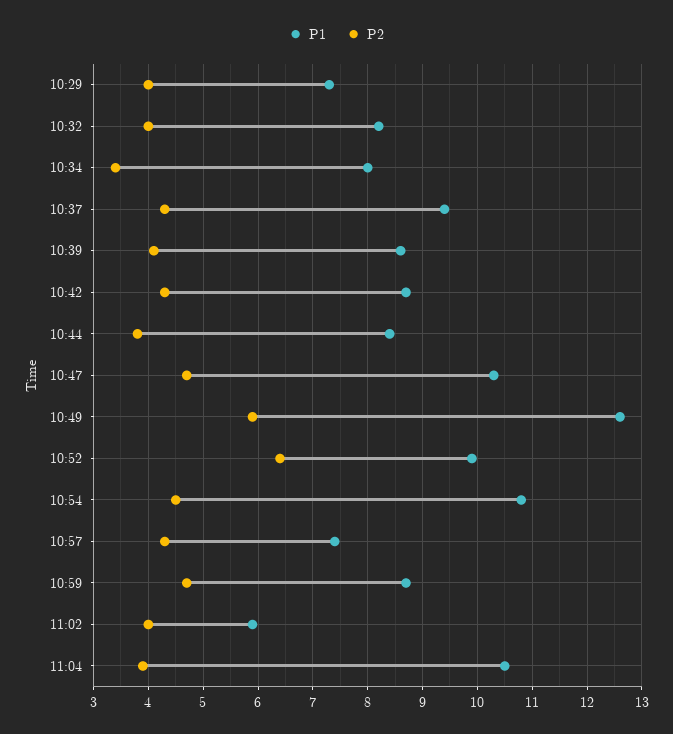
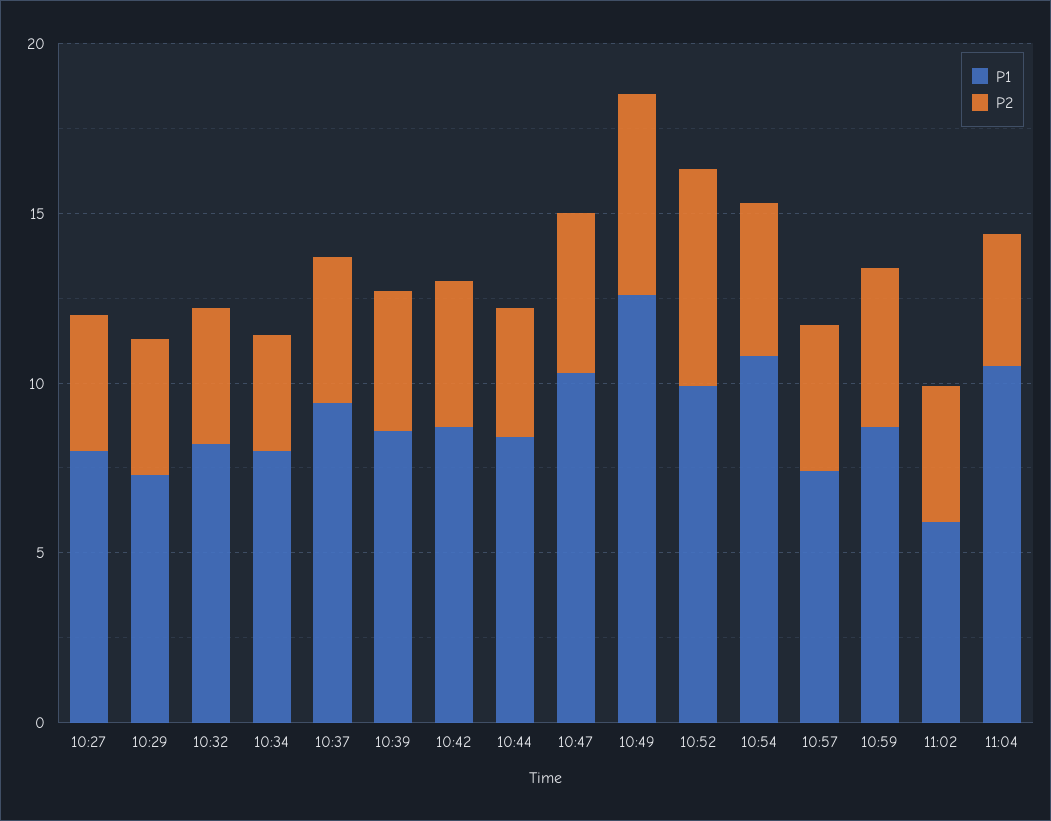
  {
    "P1": {
      "10:29": 7.5,
      "10:32": 8,
      "10:34": 8,
      "10:37": 9.5,
      "10:39": 8.5,
      "10:42": 8.5,
      "10:44": 8.5,
      "10:47": 10.5,
      "10:49": 12.5,
      "10:52": 10,
      "10:54": 11,
      "10:57": 7.5,
      "10:59": 8.5,
      "11:02": 6,
-     "11:04": 10.5
+     "11:04": 10.5,
+     "10:27": 8
    },
    "P2": {
      "10:29": 4,
      "10:32": 4,
      "10:34": 3.5,
      "10:37": 4.5,
      "10:39": 4,
      "10:42": 4.5,
      "10:44": 4,
      "10:47": 4.5,
      "10:49": 6,
      "10:52": 6.5,
      "10:54": 4.5,
      "10:57": 4.5,
      "10:59": 4.5,
      "11:02": 4,
-     "11:04": 4
+     "11:04": 4,
+     "10:27": 4
    }
  }

